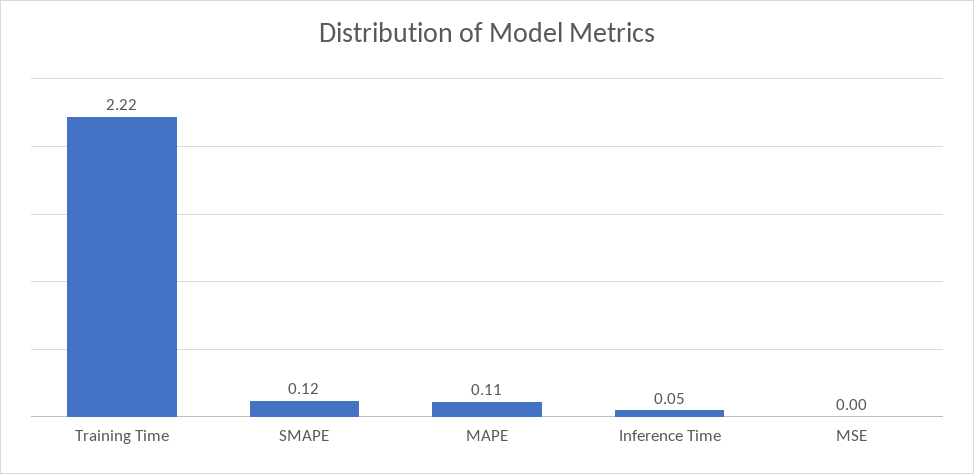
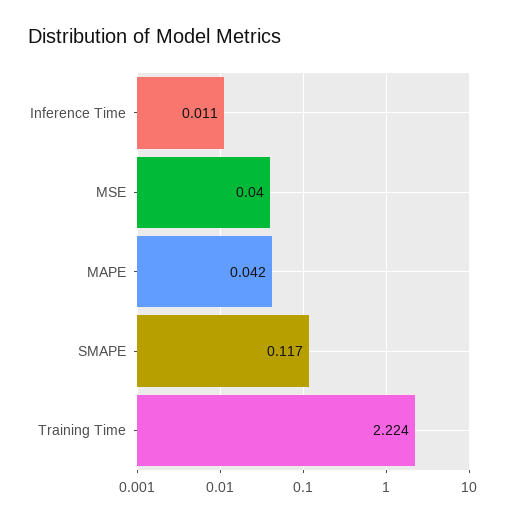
  {
    "Training Time": 2.224,
    "SMAPE": 0.117,
-   "MAPE": 0.11,
+   "MAPE": 0.042,
-   "Inference Time": 0.05,
+   "Inference Time": 0.011,
-   "MSE": 0
+   "MSE": 0.04
  }

